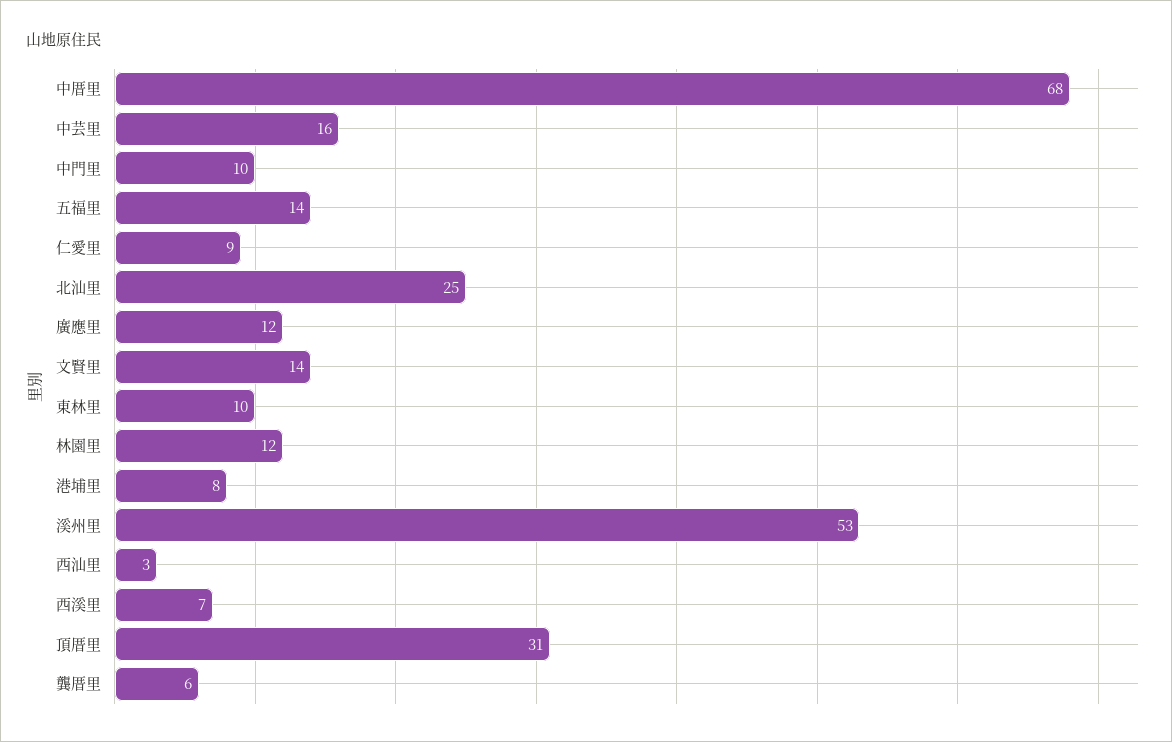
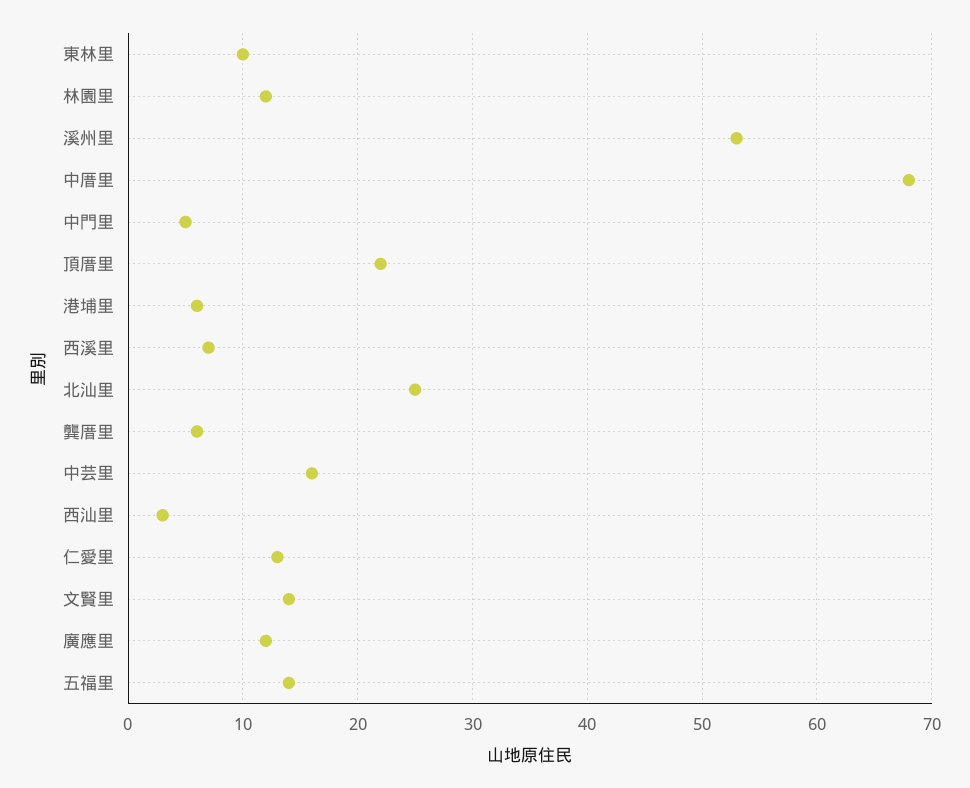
  {
    "中厝里": 68,
    "中芸里": 16,
-   "中門里": 10,
+   "中門里": 5,
    "五福里": 14,
-   "仁愛里": 9,
+   "仁愛里": 13,
    "北汕里": 25,
    "廣應里": 12,
    "文賢里": 14,
    "東林里": 10,
    "林園里": 12,
-   "港埔里": 8,
+   "港埔里": 6,
    "溪州里": 53,
    "西汕里": 3,
    "西溪里": 7,
-   "頂厝里": 31,
+   "頂厝里": 22,
    "龔厝里": 6
  }

